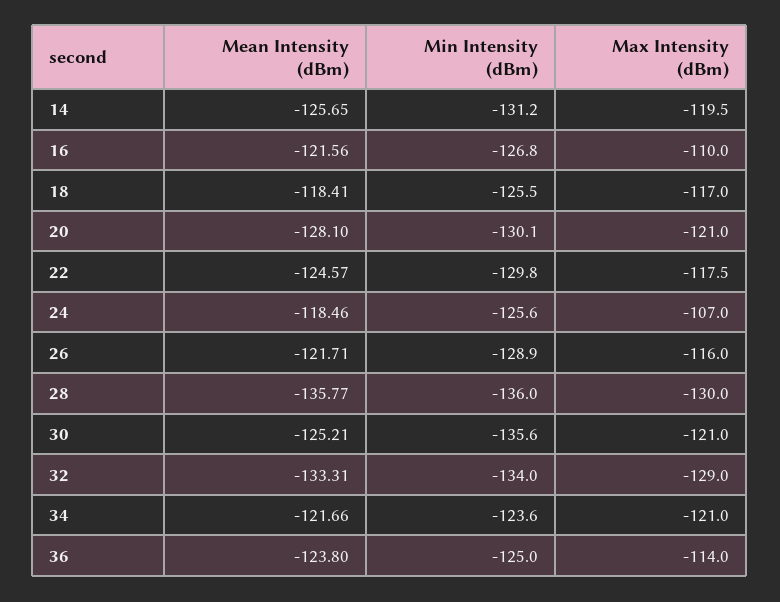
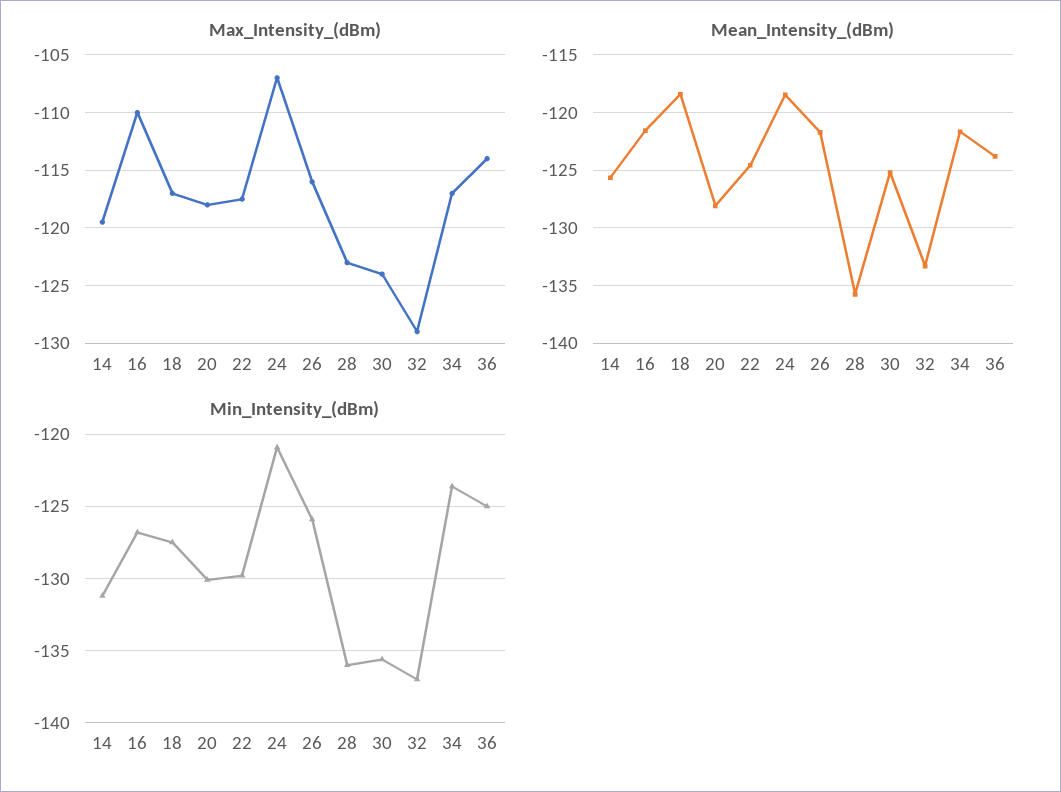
  {
    "Mean Intensity (dBm)": {
      "14": -125.65,
      "16": -121.56,
      "18": -118.41,
      "20": -128.1,
      "22": -124.57,
      "24": -118.46,
      "26": -121.71,
      "28": -135.77,
      "30": -125.21,
      "32": -133.31,
      "34": -121.66,
      "36": -123.8
    },
    "Min Intensity (dBm)": {
      "14": -131.2,
      "16": -126.8,
-     "18": -125.5,
+     "18": -127.5,
      "20": -130.1,
      "22": -129.8,
-     "24": -125.6,
+     "24": -121,
-     "26": -128.9,
+     "26": -126,
      "28": -136,
      "30": -135.6,
-     "32": -134,
+     "32": -137,
      "34": -123.6,
      "36": -125
    },
    "Max Intensity (dBm)": {
      "14": -119.5,
      "16": -110,
      "18": -117,
-     "20": -121,
+     "20": -118,
      "22": -117.5,
      "24": -107,
      "26": -116,
-     "28": -130,
+     "28": -123,
-     "30": -121,
+     "30": -124,
      "32": -129,
-     "34": -121,
+     "34": -117,
      "36": -114
    }
  }

